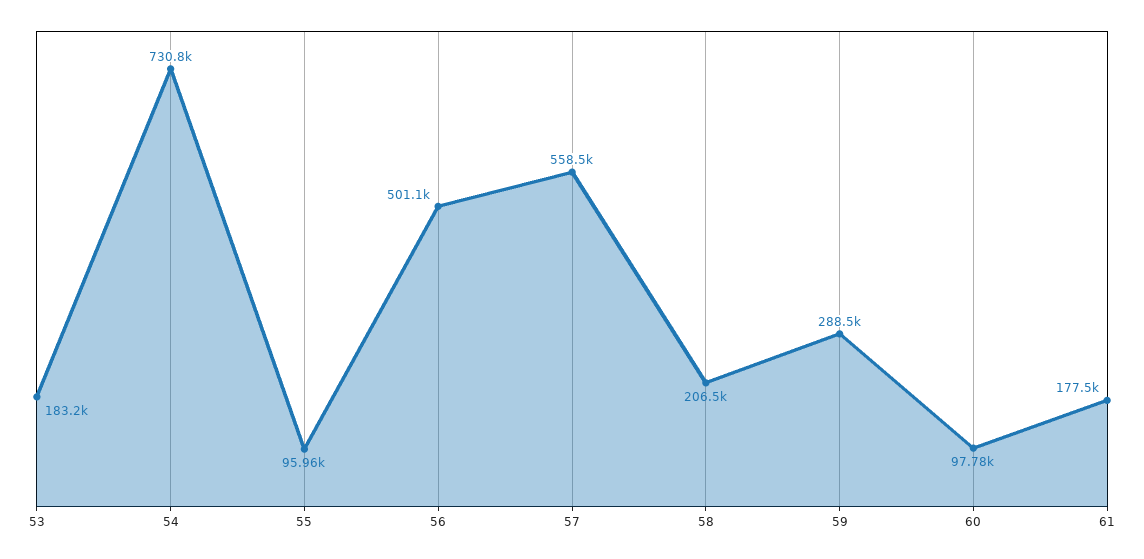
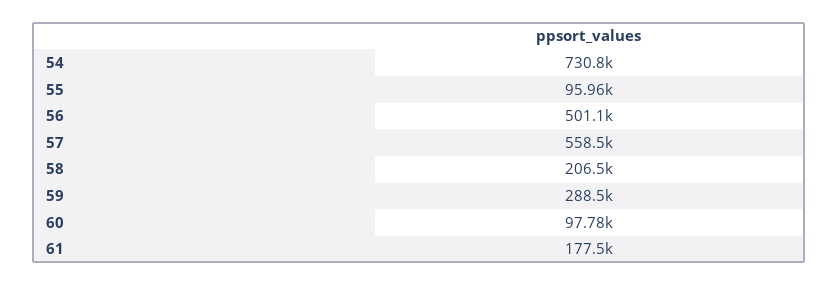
  {
-   "53": 183200,
    "54": 730800,
    "55": 95960,
    "56": 501100,
    "57": 558500,
    "58": 206500,
    "59": 288500,
    "60": 97780,
    "61": 177500
  }

